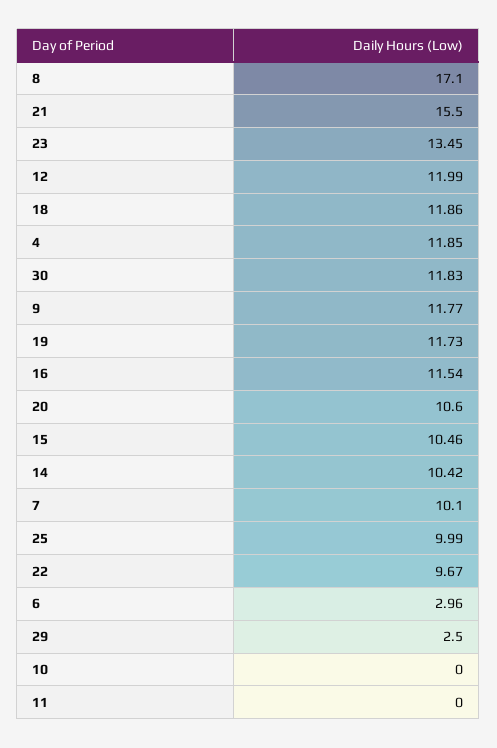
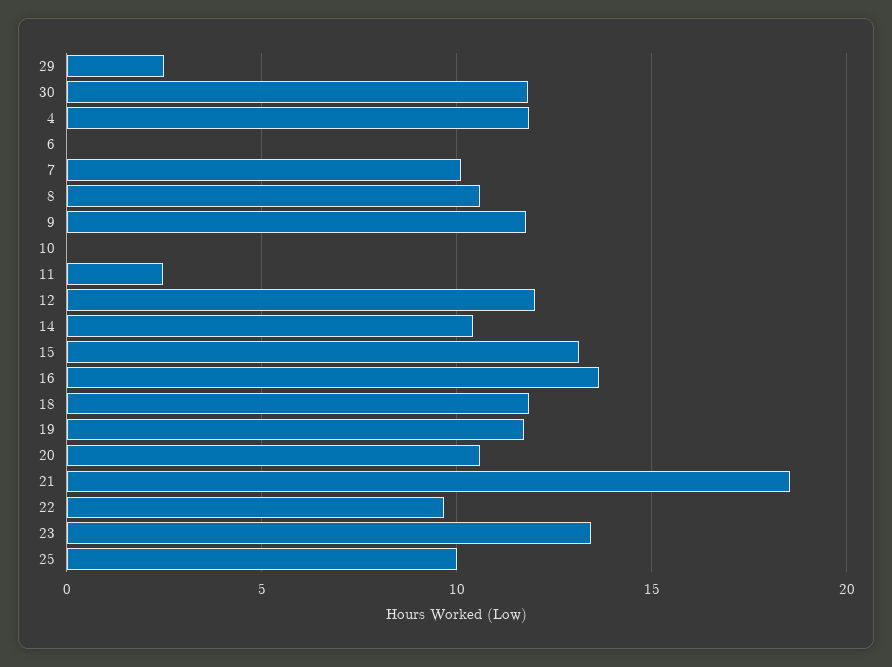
  {
-   "8": 17.1,
+   "8": 10.5,
-   "21": 15.5,
+   "21": 18.5,
    "23": 13.45,
    "12": 11.99,
    "18": 11.86,
    "4": 11.85,
    "30": 11.83,
    "9": 11.77,
    "19": 11.73,
-   "16": 11.54,
+   "16": 13.5,
    "20": 10.6,
-   "15": 10.46,
+   "15": 13,
    "14": 10.42,
    "7": 10.1,
    "25": 9.99,
    "22": 9.67,
-   "6": 2.96,
+   "6": 0,
    "29": 2.5,
    "10": 0,
-   "11": 0
+   "11": 2.5
  }

